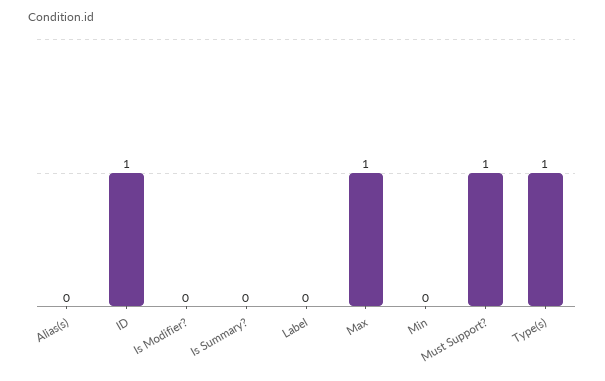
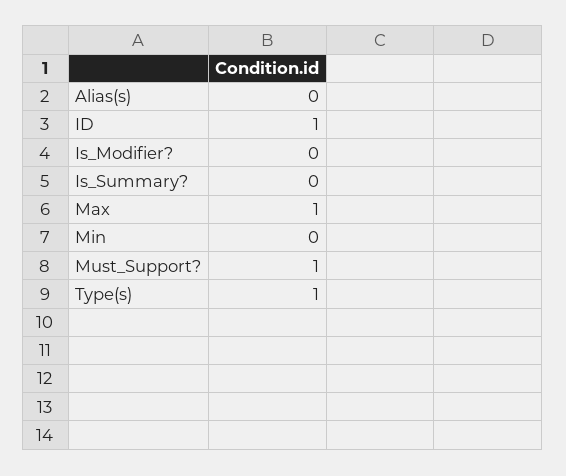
  {
    "Alias(s)": 0,
    "ID": 1,
    "Is Modifier?": 0,
    "Is Summary?": 0,
-   "Label": 0,
    "Max": 1,
    "Min": 0,
    "Must Support?": 1,
    "Type(s)": 1
  }

